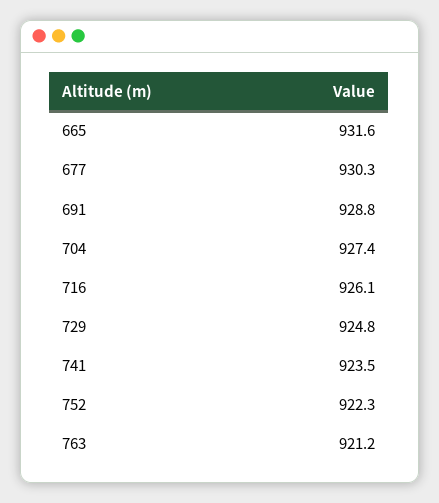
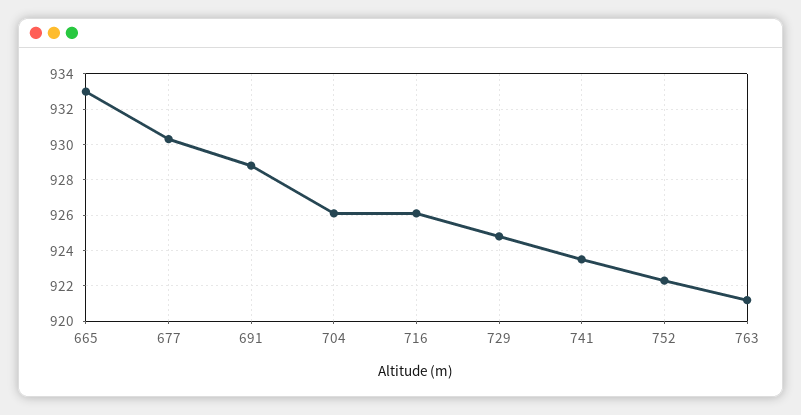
  {
-   "665": 931.6,
+   "665": 933,
    "677": 930.3,
    "691": 928.8,
-   "704": 927.4,
+   "704": 926,
    "716": 926.1,
    "729": 924.8,
    "741": 923.5,
    "752": 922.3,
    "763": 921.2
  }

